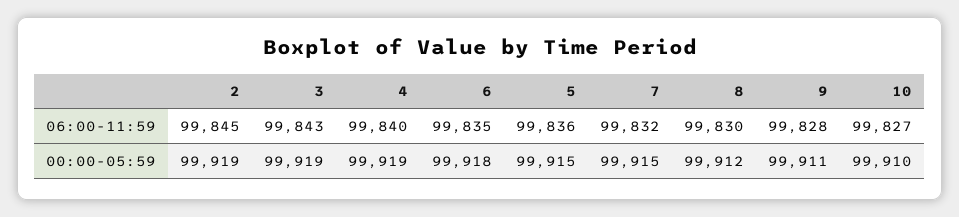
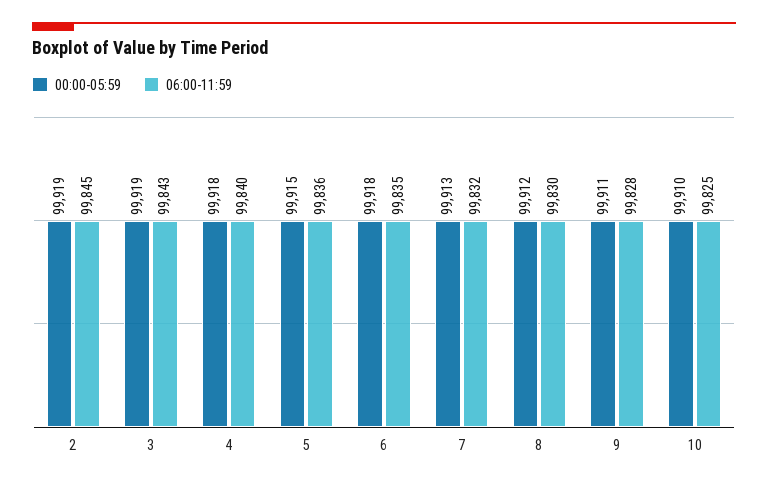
  {
    "06:00-11:59": {
      "2": 99845,
      "3": 99843,
      "4": 99840,
      "6": 99835,
      "5": 99836,
      "7": 99832,
      "8": 99830,
      "9": 99828,
-     "10": 99827
+     "10": 99825
    },
    "00:00-05:59": {
      "2": 99919,
      "3": 99919,
-     "4": 99919,
+     "4": 99918,
      "6": 99918,
      "5": 99915,
-     "7": 99915,
+     "7": 99913,
      "8": 99912,
      "9": 99911,
      "10": 99910
    }
  }

